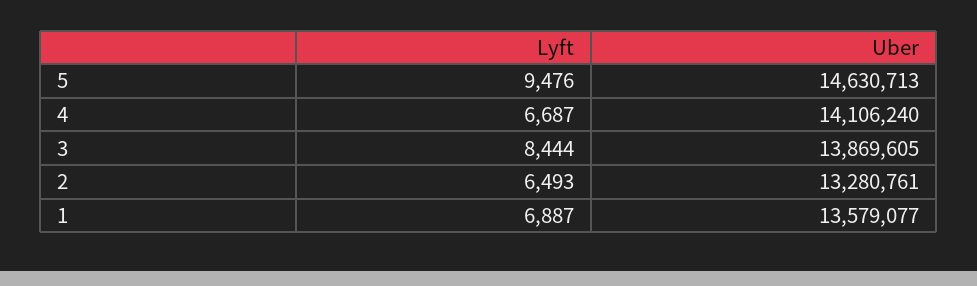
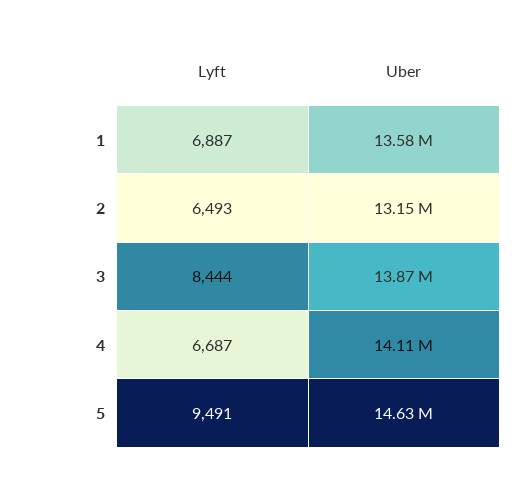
  {
    "Lyft": {
-     "5": 9476,
+     "5": 9491,
      "4": 6687,
      "3": 8444,
      "2": 6493,
      "1": 6887
    },
    "Uber": {
      "5": 14630713,
      "4": 14106240,
      "3": 13869605,
-     "2": 13280761,
+     "2": 13150000,
      "1": 13579077
    }
  }

